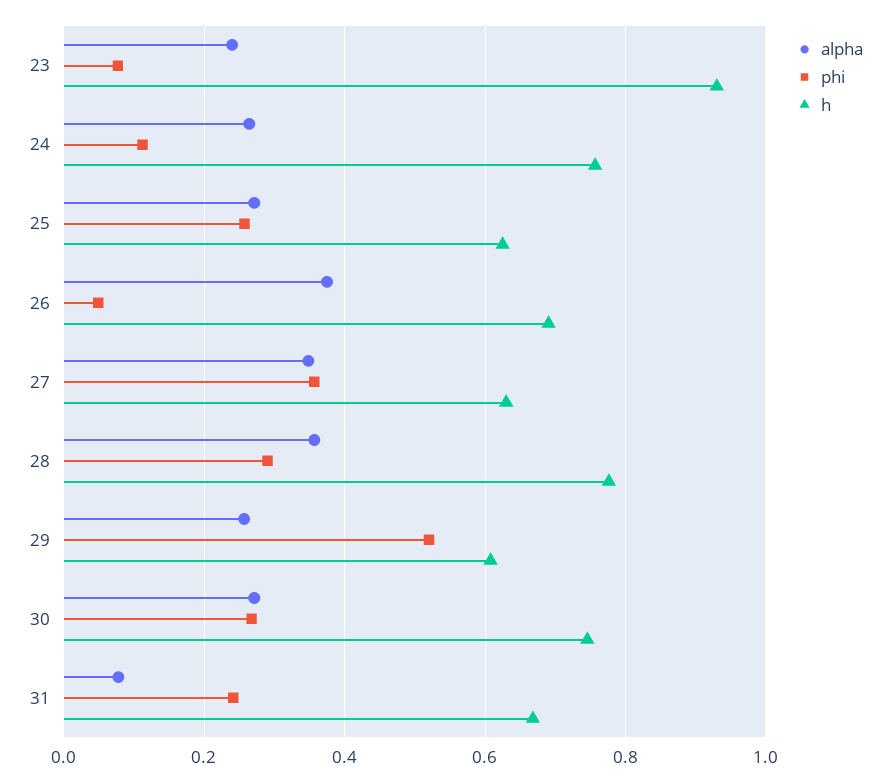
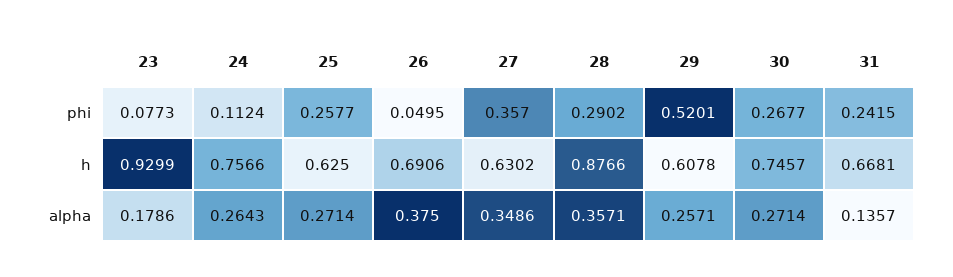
  {
    "alpha": {
-     "23": 0.24,
+     "23": 0.1786,
      "24": 0.2643,
      "25": 0.2714,
      "26": 0.375,
      "27": 0.3486,
      "28": 0.3571,
      "29": 0.2571,
      "30": 0.2714,
-     "31": 0.08
+     "31": 0.1357
    },
    "phi": {
      "23": 0.0773,
      "24": 0.1124,
      "25": 0.2577,
      "26": 0.0495,
      "27": 0.357,
      "28": 0.2902,
      "29": 0.5201,
      "30": 0.2677,
      "31": 0.2415
    },
    "h": {
      "23": 0.9299,
      "24": 0.7566,
      "25": 0.625,
      "26": 0.6906,
      "27": 0.6302,
-     "28": 0.78,
+     "28": 0.8766,
      "29": 0.6078,
      "30": 0.7457,
      "31": 0.6681
    }
  }

